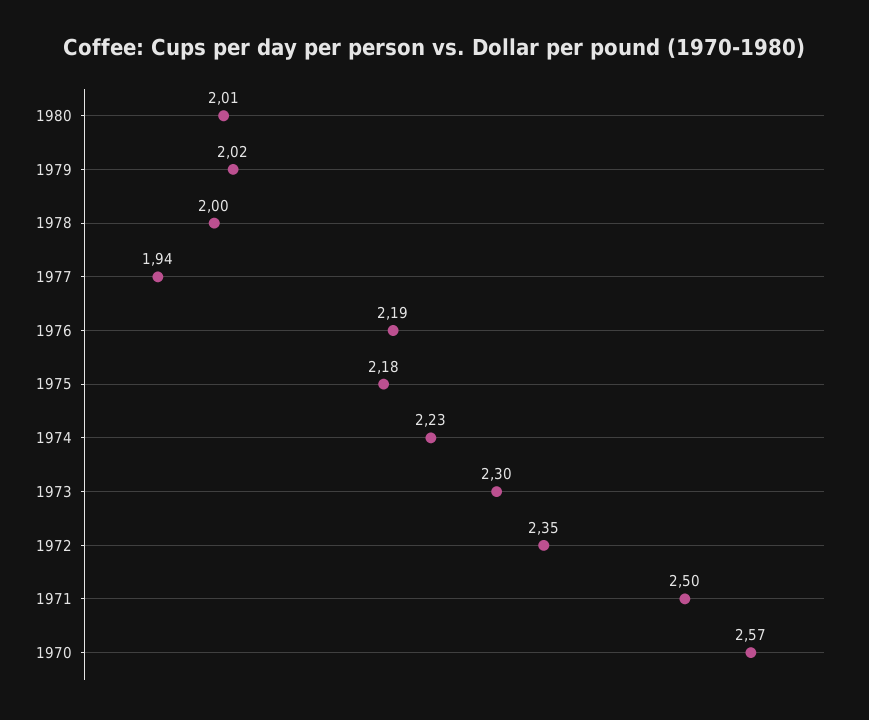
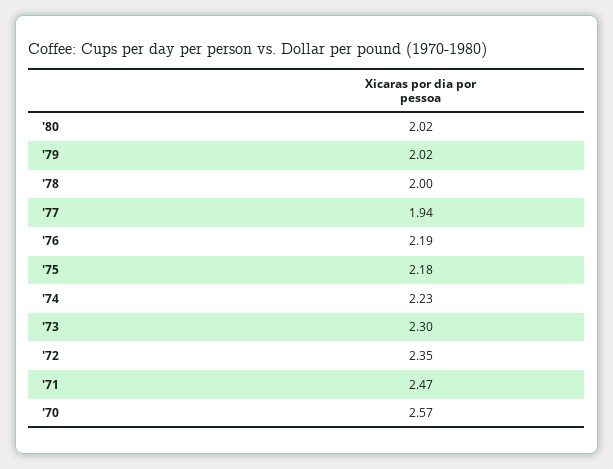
  {
-   "1980": 2.01,
+   "1980": 2.02,
    "1979": 2.02,
    "1978": 2,
    "1977": 1.94,
    "1976": 2.19,
    "1975": 2.18,
    "1974": 2.23,
    "1973": 2.3,
    "1972": 2.35,
-   "1971": 2.5,
+   "1971": 2.47,
    "1970": 2.57
  }

